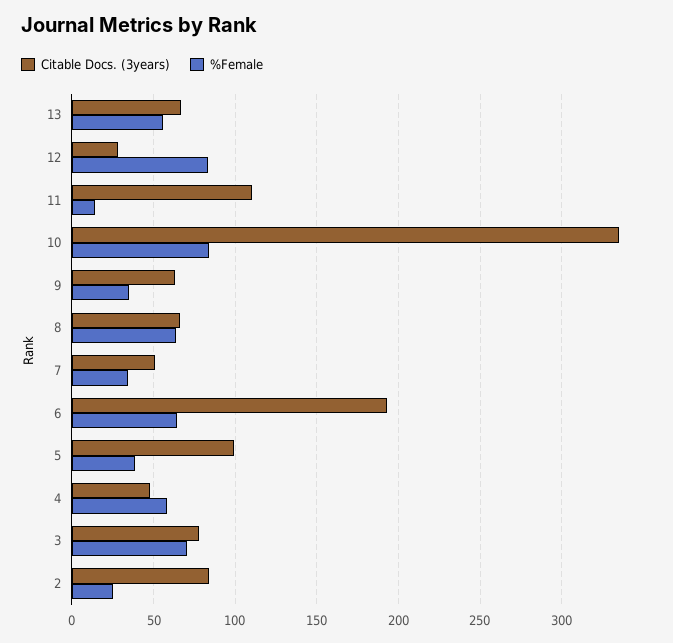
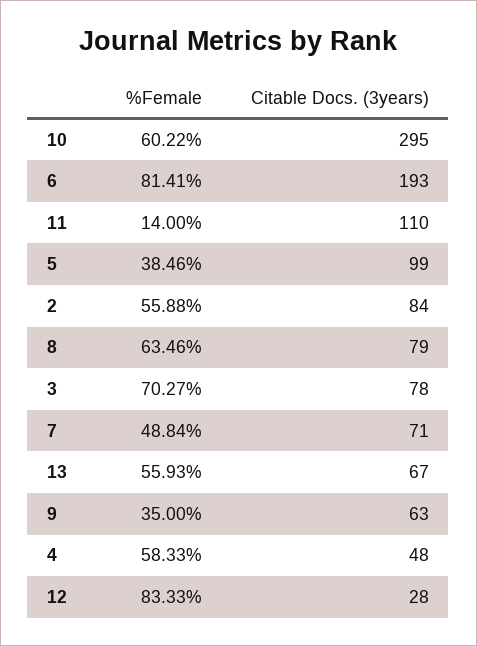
  {
    "Citable Docs. (3years)": {
      "13": 67,
      "12": 28,
      "11": 110,
-     "10": 335,
+     "10": 295,
      "9": 63,
-     "8": 65,
+     "8": 79,
-     "7": 50,
+     "7": 71,
      "6": 193,
      "5": 99,
      "4": 48,
      "3": 78,
      "2": 84
    },
    "%Female": {
      "13": 55.93,
      "12": 83.33,
      "11": 14,
-     "10": 85,
+     "10": 60.22,
      "9": 35,
      "8": 63.46,
-     "7": 35,
+     "7": 48.84,
-     "6": 65,
+     "6": 81.41,
      "5": 38.46,
      "4": 58.33,
      "3": 70.27,
-     "2": 25
+     "2": 55.88
    }
  }

